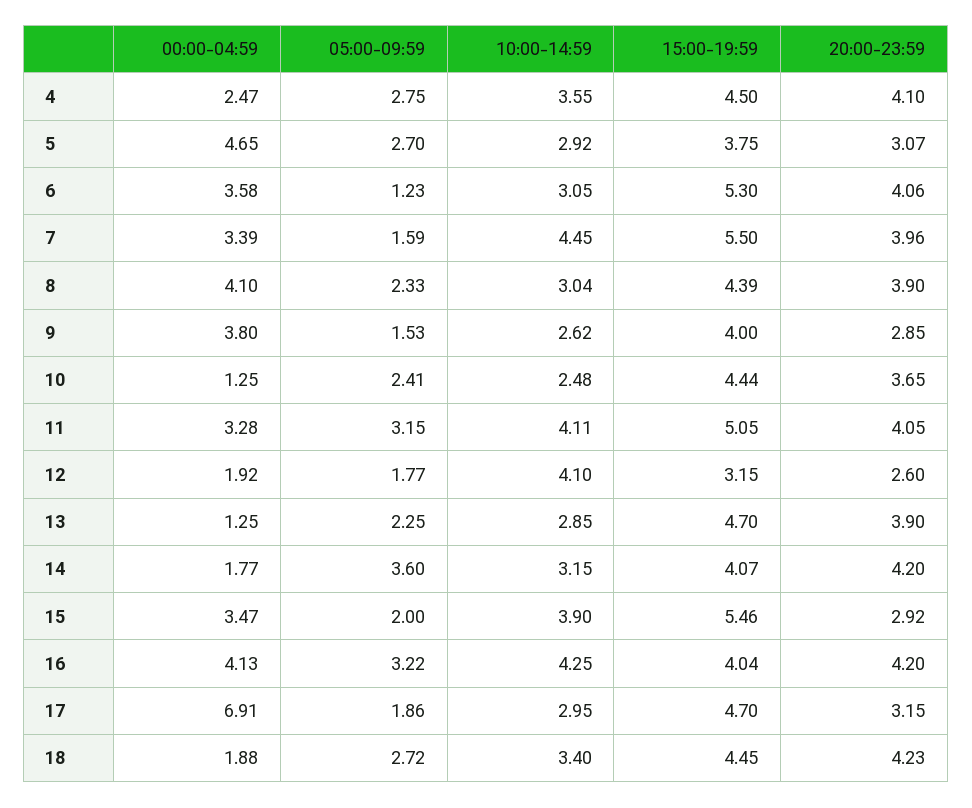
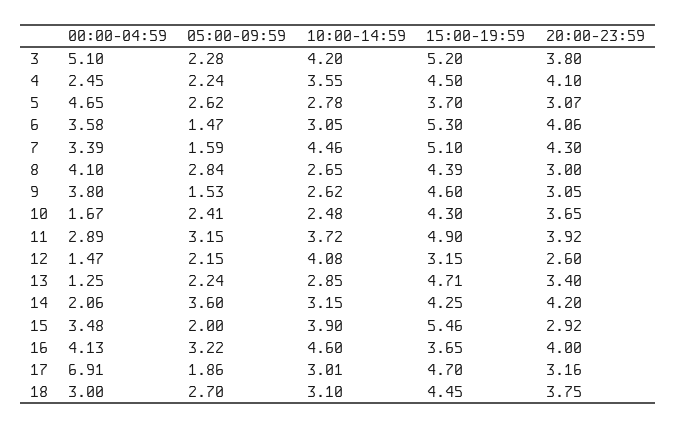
  {
    "00:00-04:59": {
-     "4": 2.47,
+     "4": 2.45,
      "5": 4.65,
      "6": 3.58,
      "7": 3.39,
      "8": 4.1,
      "9": 3.8,
-     "10": 1.25,
+     "10": 1.67,
-     "11": 3.28,
+     "11": 2.89,
-     "12": 1.92,
+     "12": 1.47,
      "13": 1.25,
-     "14": 1.77,
+     "14": 2.06,
-     "15": 3.47,
+     "15": 3.48,
      "16": 4.13,
      "17": 6.91,
-     "18": 1.88
+     "18": 3,
+     "3": 5.1
    },
    "05:00-09:59": {
-     "4": 2.75,
+     "4": 2.24,
-     "5": 2.7,
+     "5": 2.62,
-     "6": 1.23,
+     "6": 1.47,
      "7": 1.59,
-     "8": 2.33,
+     "8": 2.84,
      "9": 1.53,
      "10": 2.41,
      "11": 3.15,
-     "12": 1.77,
+     "12": 2.15,
-     "13": 2.25,
+     "13": 2.24,
      "14": 3.6,
      "15": 2,
      "16": 3.22,
      "17": 1.86,
-     "18": 2.72
+     "18": 2.7,
+     "3": 2.28
    },
    "10:00-14:59": {
      "4": 3.55,
-     "5": 2.92,
+     "5": 2.78,
      "6": 3.05,
-     "7": 4.45,
+     "7": 4.46,
-     "8": 3.04,
+     "8": 2.65,
      "9": 2.62,
      "10": 2.48,
-     "11": 4.11,
+     "11": 3.72,
-     "12": 4.1,
+     "12": 4.08,
      "13": 2.85,
      "14": 3.15,
      "15": 3.9,
-     "16": 4.25,
+     "16": 4.6,
-     "17": 2.95,
+     "17": 3.01,
-     "18": 3.4
+     "18": 3.1,
+     "3": 4.2
    },
    "15:00-19:59": {
      "4": 4.5,
-     "5": 3.75,
+     "5": 3.7,
      "6": 5.3,
-     "7": 5.5,
+     "7": 5.1,
      "8": 4.39,
-     "9": 4,
+     "9": 4.6,
-     "10": 4.44,
+     "10": 4.3,
-     "11": 5.05,
+     "11": 4.9,
      "12": 3.15,
-     "13": 4.7,
+     "13": 4.71,
-     "14": 4.07,
+     "14": 4.25,
      "15": 5.46,
-     "16": 4.04,
+     "16": 3.65,
      "17": 4.7,
-     "18": 4.45
+     "18": 4.45,
+     "3": 5.2
    },
    "20:00-23:59": {
      "4": 4.1,
      "5": 3.07,
      "6": 4.06,
-     "7": 3.96,
+     "7": 4.3,
-     "8": 3.9,
+     "8": 3,
-     "9": 2.85,
+     "9": 3.05,
      "10": 3.65,
-     "11": 4.05,
+     "11": 3.92,
      "12": 2.6,
-     "13": 3.9,
+     "13": 3.4,
      "14": 4.2,
      "15": 2.92,
-     "16": 4.2,
+     "16": 4,
-     "17": 3.15,
+     "17": 3.16,
-     "18": 4.23
+     "18": 3.75,
+     "3": 3.8
    }
  }

